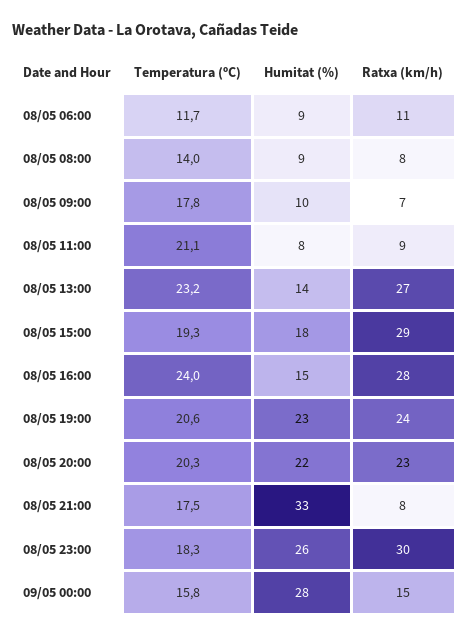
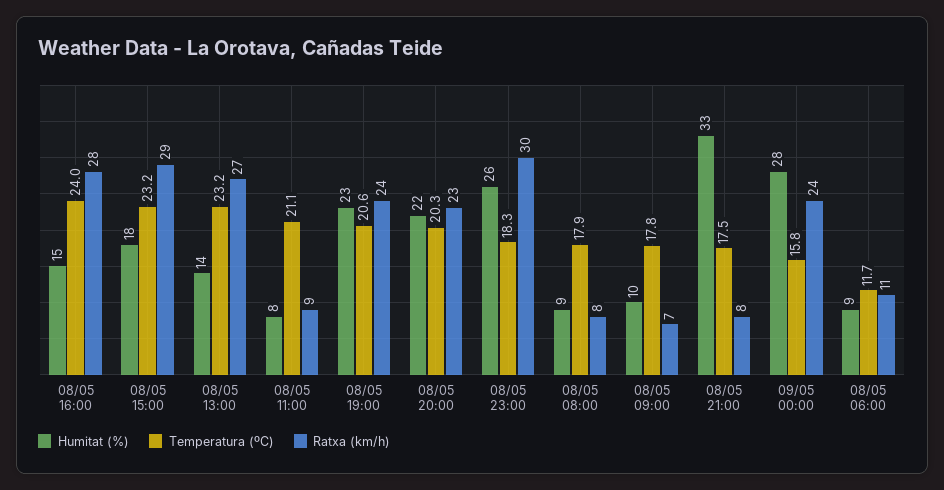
  {
    "Temperatura (ºC)": {
      "08/05 06:00": 11.7,
-     "08/05 08:00": 14,
+     "08/05 08:00": 17.9,
      "08/05 09:00": 17.8,
      "08/05 11:00": 21.1,
      "08/05 13:00": 23.2,
-     "08/05 15:00": 19.3,
+     "08/05 15:00": 23.2,
      "08/05 16:00": 24,
      "08/05 19:00": 20.6,
      "08/05 20:00": 20.3,
      "08/05 21:00": 17.5,
      "08/05 23:00": 18.3,
      "09/05 00:00": 15.8
    },
    "Humitat (%)": {
      "08/05 06:00": 9,
      "08/05 08:00": 9,
      "08/05 09:00": 10,
      "08/05 11:00": 8,
      "08/05 13:00": 14,
      "08/05 15:00": 18,
      "08/05 16:00": 15,
      "08/05 19:00": 23,
      "08/05 20:00": 22,
      "08/05 21:00": 33,
      "08/05 23:00": 26,
      "09/05 00:00": 28
    },
    "Ratxa (km/h)": {
      "08/05 06:00": 11,
      "08/05 08:00": 8,
      "08/05 09:00": 7,
      "08/05 11:00": 9,
      "08/05 13:00": 27,
      "08/05 15:00": 29,
      "08/05 16:00": 28,
      "08/05 19:00": 24,
      "08/05 20:00": 23,
      "08/05 21:00": 8,
      "08/05 23:00": 30,
-     "09/05 00:00": 15
+     "09/05 00:00": 24
    }
  }

